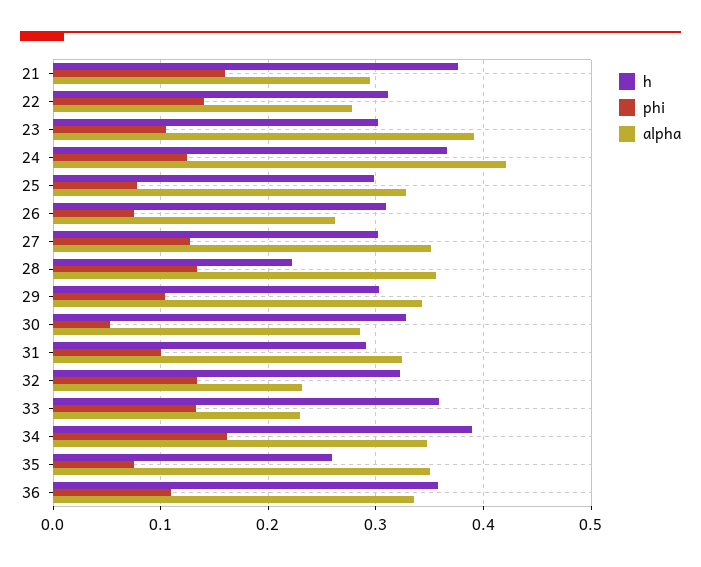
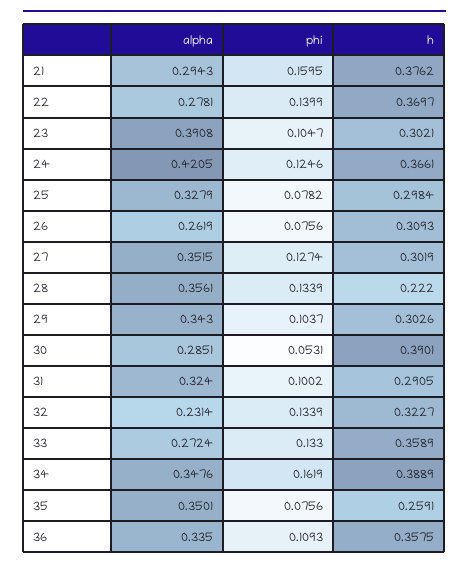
  {
    "h": {
      "21": 0.3762,
-     "22": 0.31,
+     "22": 0.3697,
      "23": 0.3021,
      "24": 0.3661,
      "25": 0.2984,
      "26": 0.3093,
      "27": 0.3019,
      "28": 0.222,
      "29": 0.3026,
-     "30": 0.33,
+     "30": 0.3901,
      "31": 0.2905,
      "32": 0.3227,
      "33": 0.3589,
      "34": 0.3889,
      "35": 0.2591,
      "36": 0.3575
    },
    "phi": {
      "21": 0.1595,
      "22": 0.1399,
      "23": 0.1047,
      "24": 0.1246,
      "25": 0.0782,
      "26": 0.0756,
      "27": 0.1274,
      "28": 0.1339,
      "29": 0.1037,
      "30": 0.0531,
      "31": 0.1002,
      "32": 0.1339,
      "33": 0.133,
      "34": 0.1619,
      "35": 0.0756,
      "36": 0.1093
    },
    "alpha": {
      "21": 0.2943,
      "22": 0.2781,
      "23": 0.3908,
      "24": 0.4205,
      "25": 0.3279,
      "26": 0.2619,
      "27": 0.3515,
      "28": 0.3561,
      "29": 0.343,
      "30": 0.2851,
      "31": 0.324,
      "32": 0.2314,
-     "33": 0.23,
+     "33": 0.2724,
      "34": 0.3476,
      "35": 0.3501,
      "36": 0.335
    }
  }

